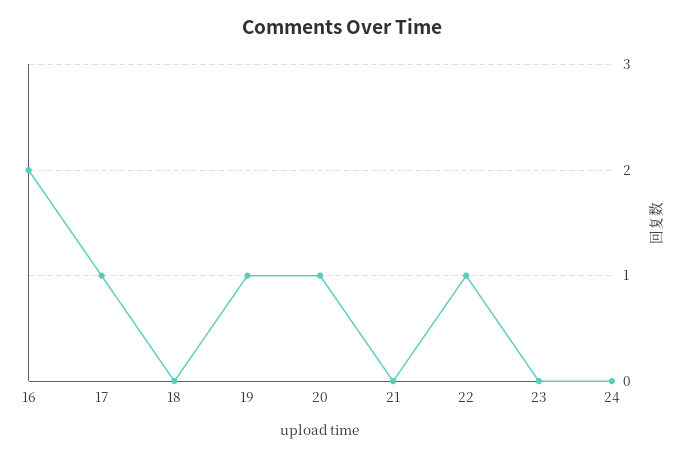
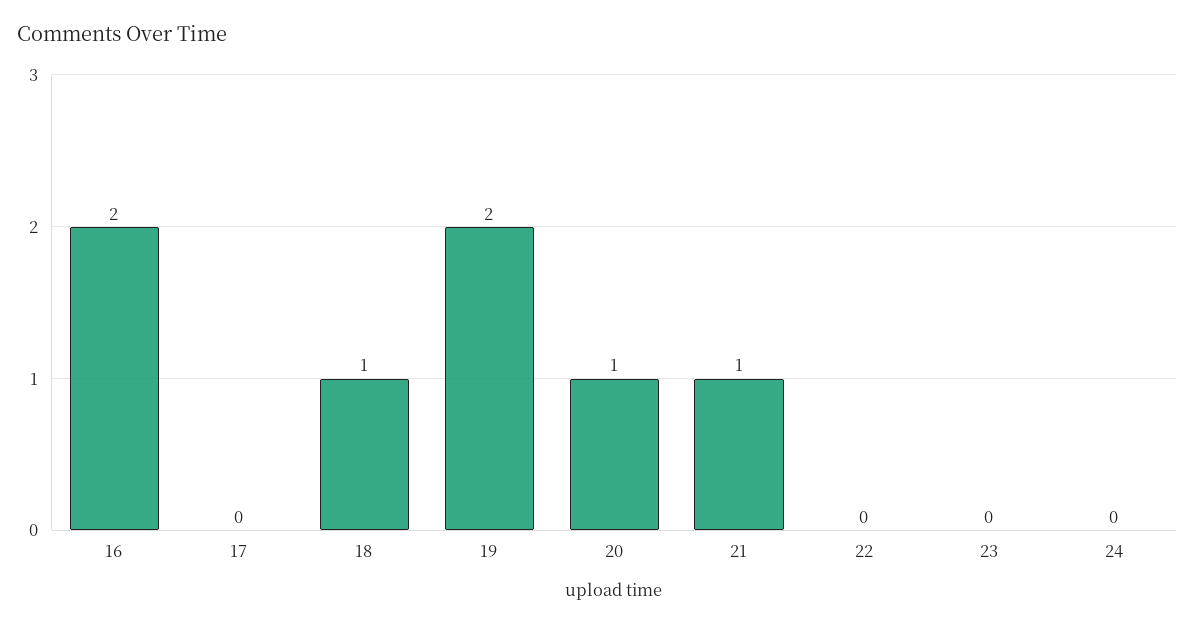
  {
    "16": 2,
-   "17": 1,
+   "17": 0,
-   "18": 0,
+   "18": 1,
-   "19": 1,
+   "19": 2,
    "20": 1,
-   "21": 0,
+   "21": 1,
-   "22": 1,
+   "22": 0,
    "23": 0,
    "24": 0
  }

